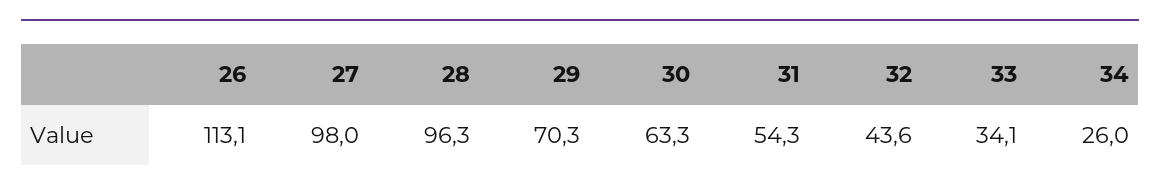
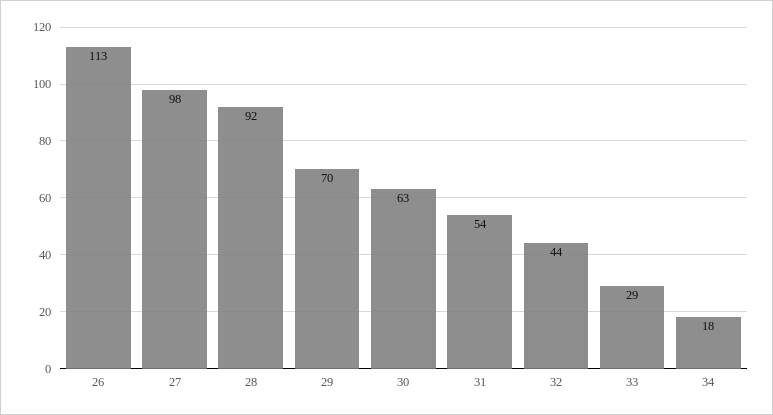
  {
    "26": 113.1,
    "27": 98,
-   "28": 96.3,
+   "28": 92,
    "29": 70.3,
    "30": 63.3,
    "31": 54.3,
    "32": 43.6,
-   "33": 34.1,
+   "33": 29,
-   "34": 26
+   "34": 18
  }

